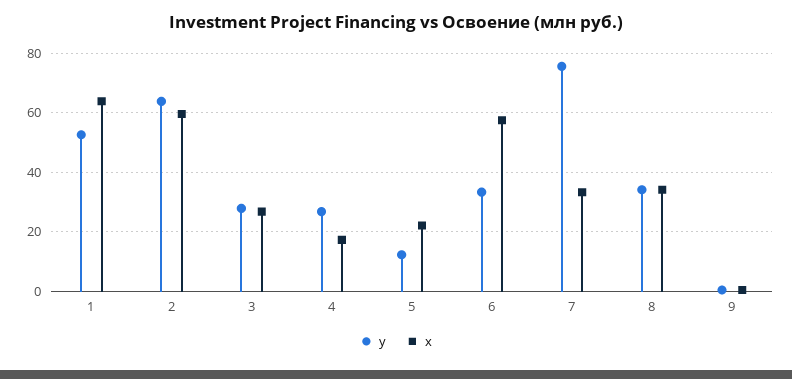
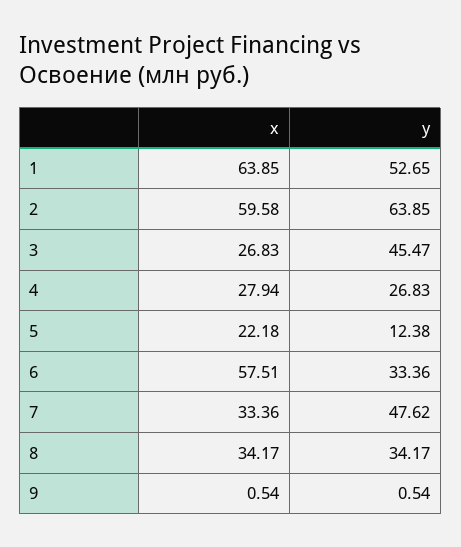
  {
    "y": {
      "1": 52.65,
      "2": 63.85,
-     "3": 27.5,
+     "3": 45.47,
      "4": 26.83,
      "5": 12.38,
      "6": 33.36,
-     "7": 75,
+     "7": 47.62,
      "8": 34.17,
      "9": 0.54
    },
    "x": {
      "1": 63.85,
      "2": 59.58,
      "3": 26.83,
-     "4": 17.5,
+     "4": 27.94,
      "5": 22.18,
      "6": 57.51,
      "7": 33.36,
      "8": 34.17,
      "9": 0.54
    }
  }

